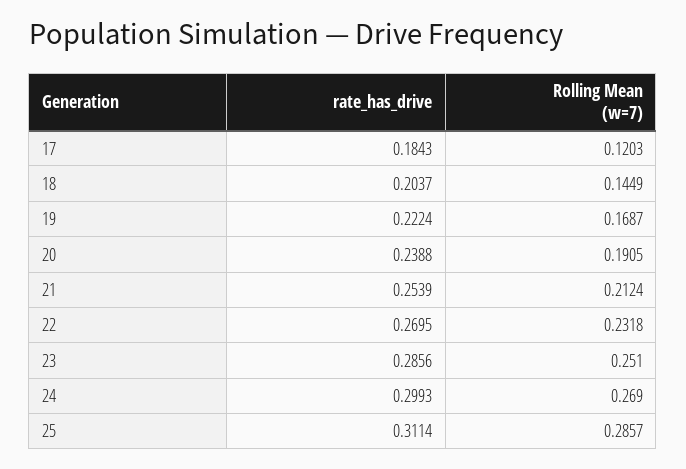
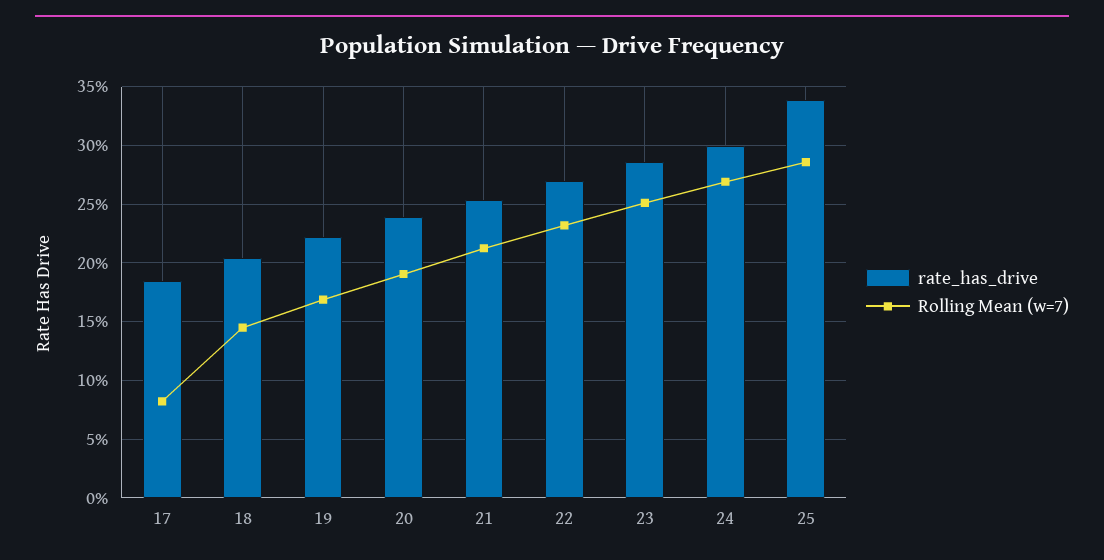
  {
    "rate_has_drive": {
      "17": 0.1843,
      "18": 0.2037,
      "19": 0.2224,
      "20": 0.2388,
      "21": 0.2539,
      "22": 0.2695,
      "23": 0.2856,
      "24": 0.2993,
-     "25": 0.3114
+     "25": 0.34
    },
    "Rolling Mean (w=7)": {
-     "17": 0.1203,
+     "17": 0.08,
      "18": 0.1449,
      "19": 0.1687,
      "20": 0.1905,
      "21": 0.2124,
      "22": 0.2318,
      "23": 0.251,
      "24": 0.269,
      "25": 0.2857
    }
  }

